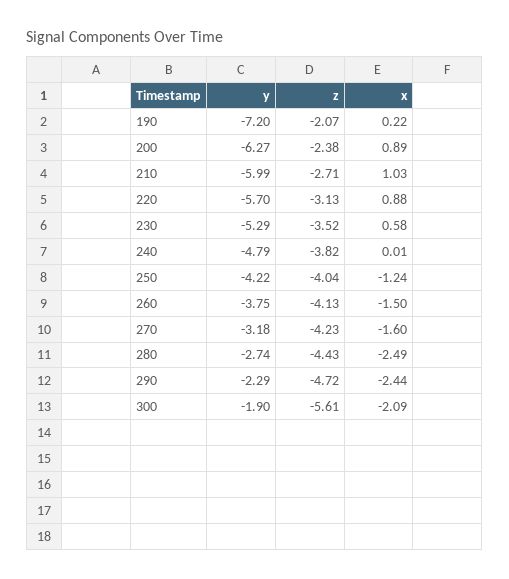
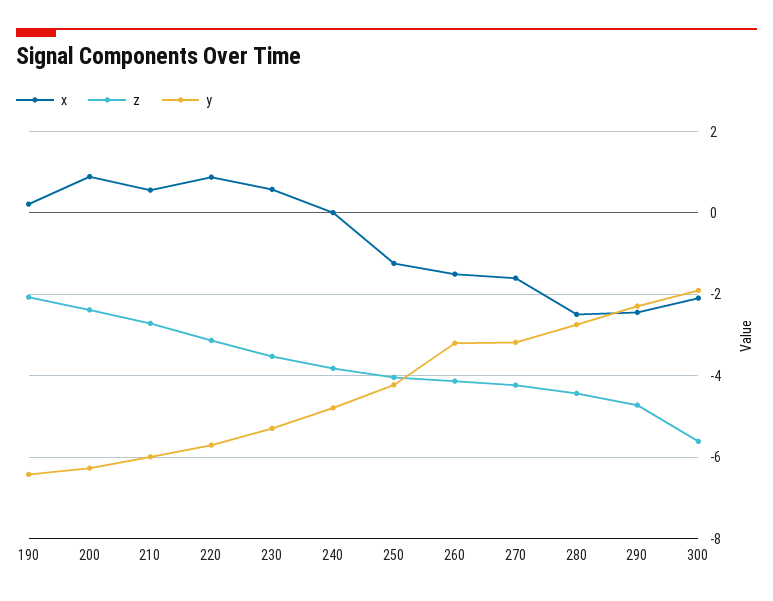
  {
    "y": {
-     "190": -7.2,
+     "190": -6.4,
      "200": -6.27,
      "210": -5.99,
      "220": -5.7,
      "230": -5.29,
      "240": -4.79,
      "250": -4.22,
-     "260": -3.75,
+     "260": -3.2,
      "270": -3.18,
      "280": -2.74,
      "290": -2.29,
      "300": -1.9
    },
    "z": {
      "190": -2.07,
      "200": -2.38,
      "210": -2.71,
      "220": -3.13,
      "230": -3.52,
      "240": -3.82,
      "250": -4.04,
      "260": -4.13,
      "270": -4.23,
      "280": -4.43,
      "290": -4.72,
      "300": -5.61
    },
    "x": {
      "190": 0.22,
      "200": 0.89,
-     "210": 1.03,
+     "210": 0.6,
      "220": 0.88,
      "230": 0.58,
      "240": 0.01,
      "250": -1.24,
      "260": -1.5,
      "270": -1.6,
      "280": -2.49,
      "290": -2.44,
      "300": -2.09
    }
  }

